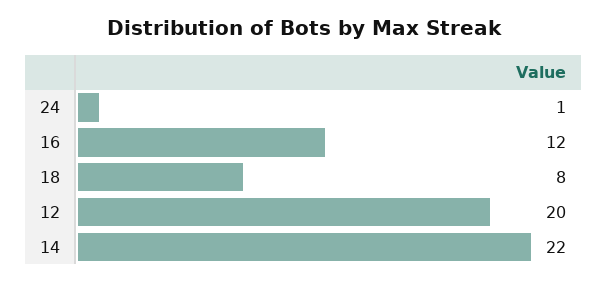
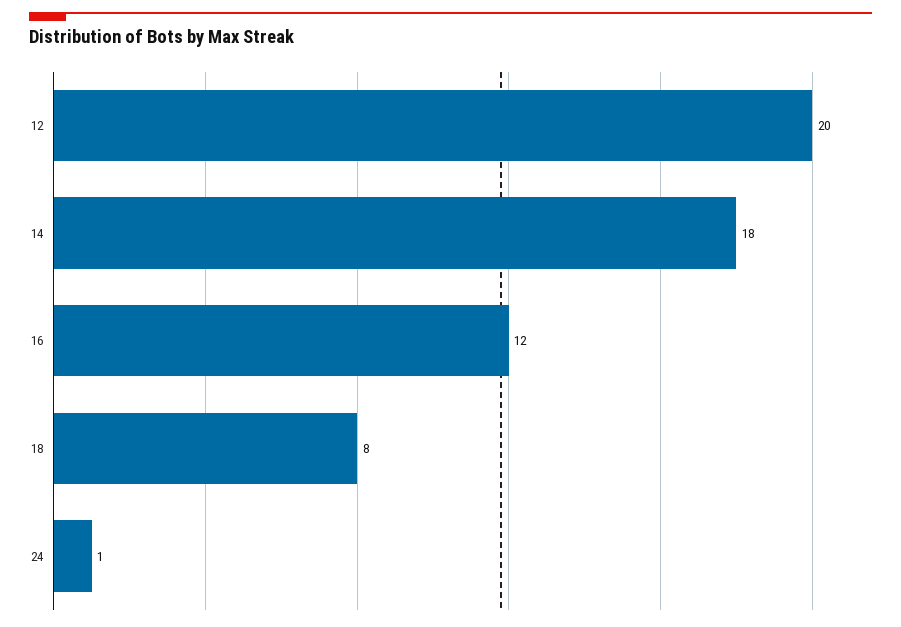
  {
    "24": 1,
    "16": 12,
    "18": 8,
    "12": 20,
-   "14": 22
+   "14": 18
  }

